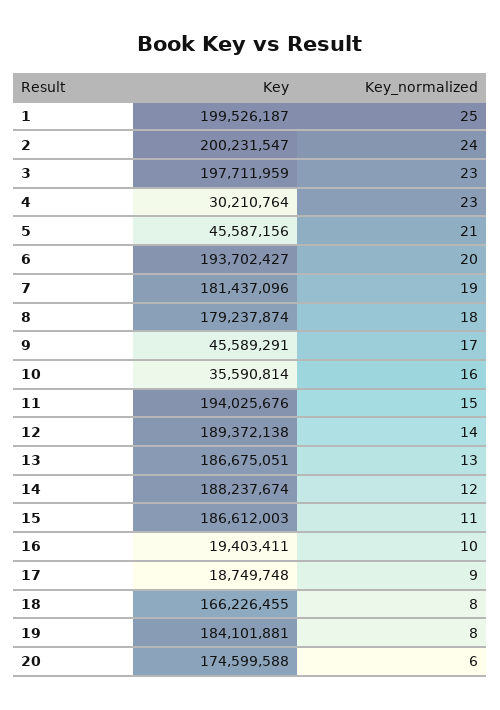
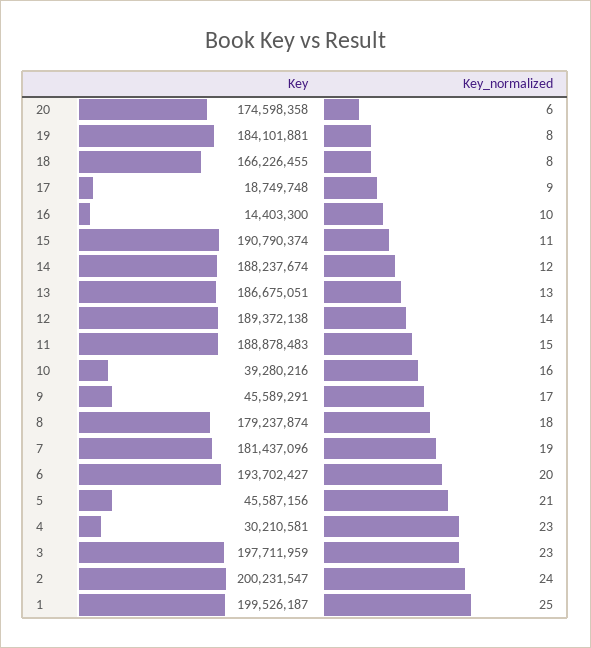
  {
    "Key": {
      "1": 199526187,
      "2": 200231547,
      "3": 197711959,
-     "4": 30210764,
+     "4": 30210581,
      "5": 45587156,
      "6": 193702427,
      "7": 181437096,
      "8": 179237874,
      "9": 45589291,
-     "10": 35590814,
+     "10": 39280216,
-     "11": 194025676,
+     "11": 188878483,
      "12": 189372138,
      "13": 186675051,
      "14": 188237674,
-     "15": 186612003,
+     "15": 190790374,
-     "16": 19403411,
+     "16": 14403300,
      "17": 18749748,
      "18": 166226455,
      "19": 184101881,
-     "20": 174599588
+     "20": 174598358
    },
    "Key_normalized": {
      "1": 25,
      "2": 24,
      "3": 23,
      "4": 23,
      "5": 21,
      "6": 20,
      "7": 19,
      "8": 18,
      "9": 17,
      "10": 16,
      "11": 15,
      "12": 14,
      "13": 13,
      "14": 12,
      "15": 11,
      "16": 10,
      "17": 9,
      "18": 8,
      "19": 8,
      "20": 6
    }
  }

